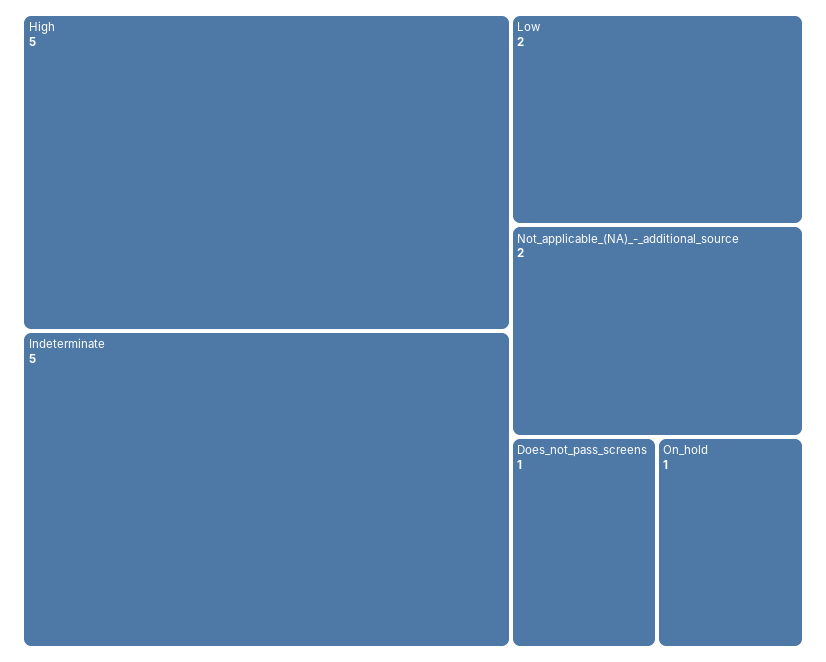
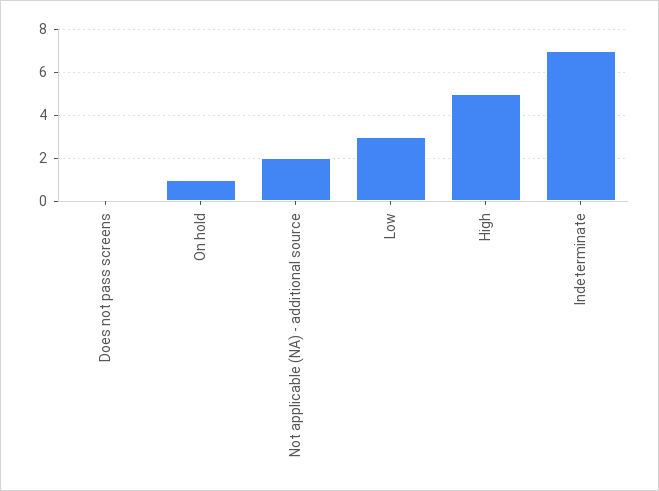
  {
    "High": 5,
-   "Indeterminate": 5,
+   "Indeterminate": 7,
-   "Low": 2,
+   "Low": 3,
    "Not_applicable_(NA)_-_additional_source": 2,
-   "Does_not_pass_screens": 1,
+   "Does_not_pass_screens": 0,
    "On_hold": 1
  }

